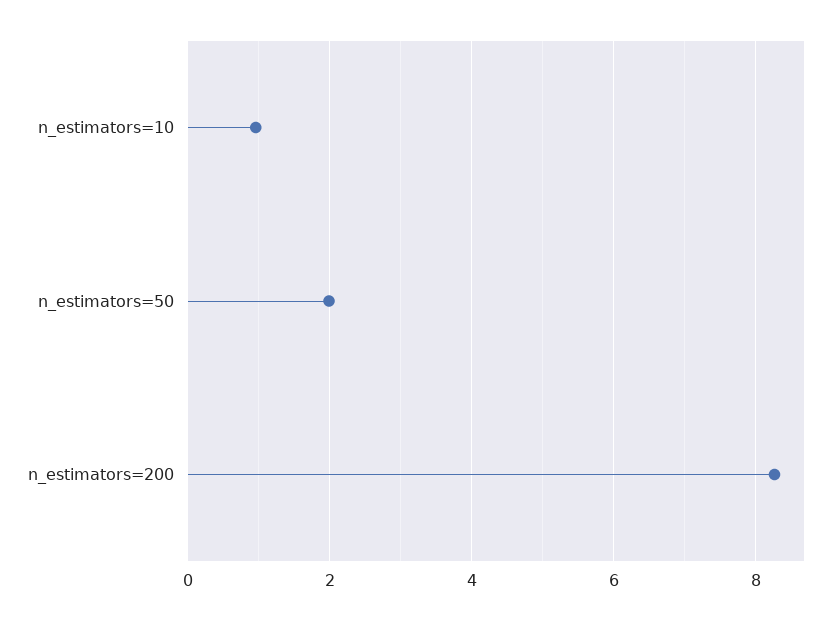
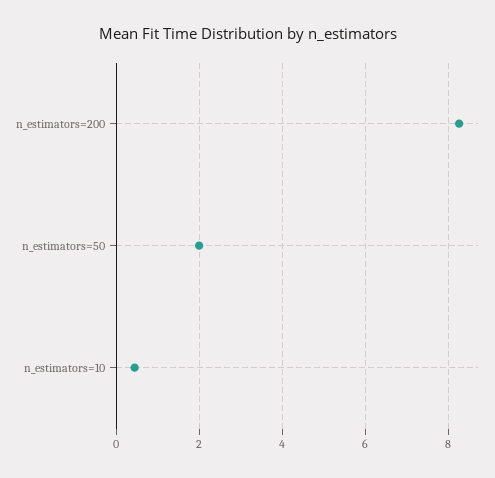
  {
-   "n_estimators=10": 1,
+   "n_estimators=10": 0.4,
    "n_estimators=50": 2,
    "n_estimators=200": 8.2
  }

